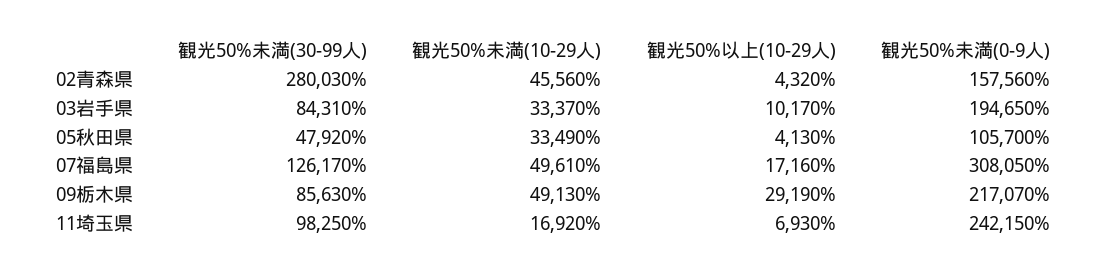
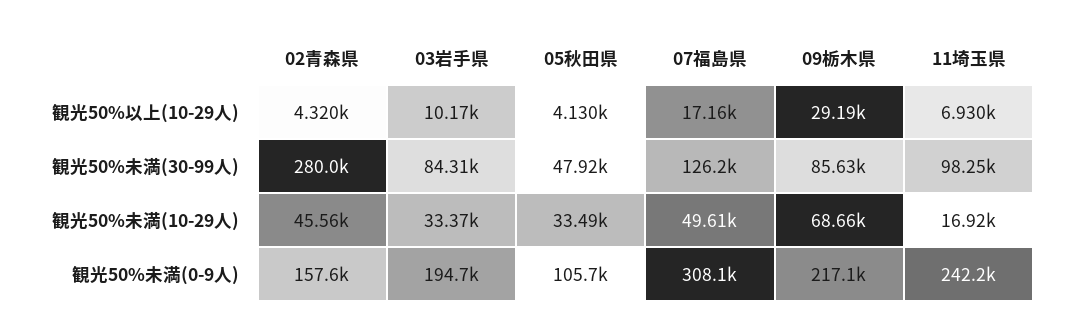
  {
    "観光50%未満(30-99人)": {
      "02青森県": 280030,
      "03岩手県": 84310,
      "05秋田県": 47920,
      "07福島県": 126170,
      "09栃木県": 85630,
      "11埼玉県": 98250
    },
    "観光50%未満(10-29人)": {
      "02青森県": 45560,
      "03岩手県": 33370,
      "05秋田県": 33490,
      "07福島県": 49610,
-     "09栃木県": 49130,
+     "09栃木県": 68660,
      "11埼玉県": 16920
    },
    "観光50%以上(10-29人)": {
      "02青森県": 4320,
      "03岩手県": 10170,
      "05秋田県": 4130,
      "07福島県": 17160,
      "09栃木県": 29190,
      "11埼玉県": 6930
    },
    "観光50%未満(0-9人)": {
      "02青森県": 157560,
      "03岩手県": 194650,
      "05秋田県": 105700,
      "07福島県": 308050,
      "09栃木県": 217070,
      "11埼玉県": 242150
    }
  }

